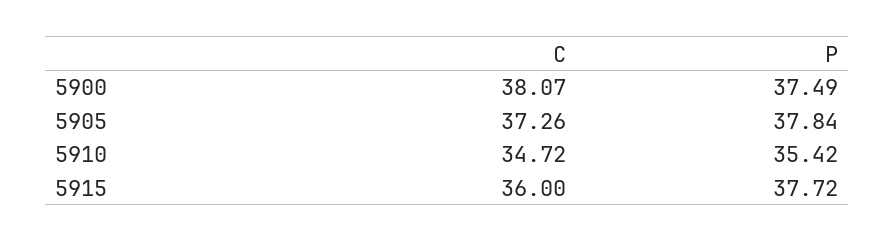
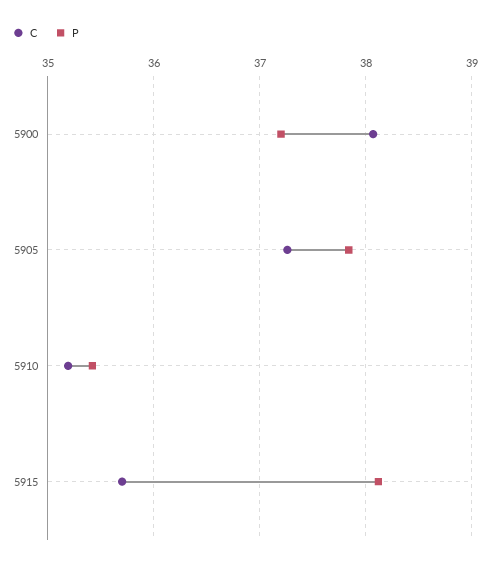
  {
    "C": {
      "5900": 38.07,
      "5905": 37.26,
-     "5910": 34.72,
+     "5910": 35.2,
-     "5915": 36
+     "5915": 35.7
    },
    "P": {
-     "5900": 37.49,
+     "5900": 37.2,
      "5905": 37.84,
      "5910": 35.42,
-     "5915": 37.72
+     "5915": 38.1
    }
  }

